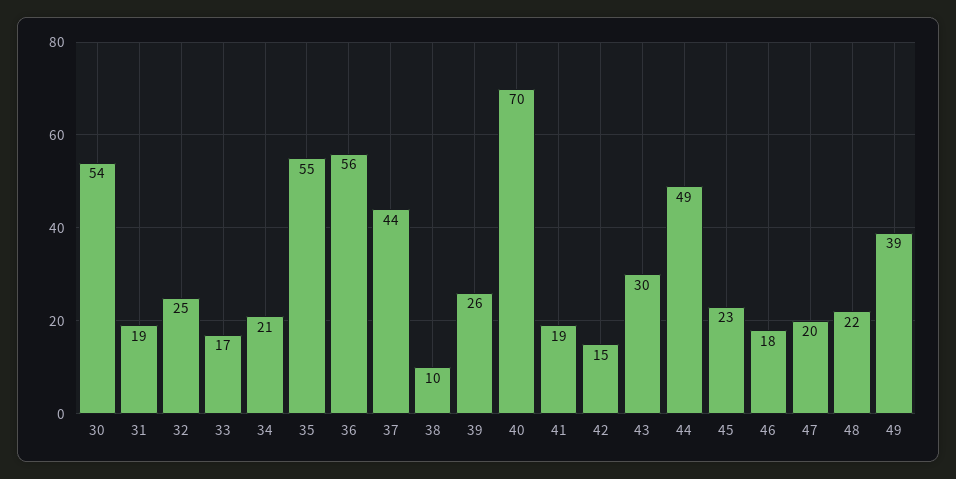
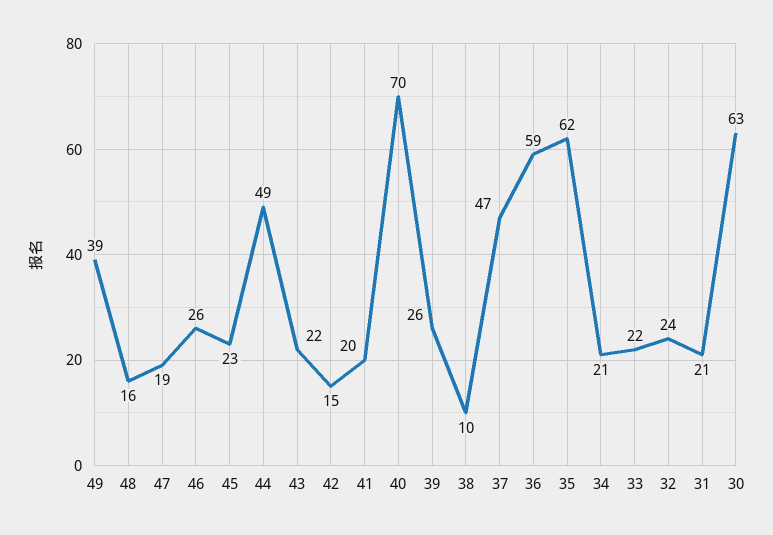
  {
-   "30": 54,
+   "30": 63,
-   "31": 19,
+   "31": 21,
-   "32": 25,
+   "32": 24,
-   "33": 17,
+   "33": 22,
    "34": 21,
-   "35": 55,
+   "35": 62,
-   "36": 56,
+   "36": 59,
-   "37": 44,
+   "37": 47,
    "38": 10,
    "39": 26,
    "40": 70,
-   "41": 19,
+   "41": 20,
    "42": 15,
-   "43": 30,
+   "43": 22,
    "44": 49,
    "45": 23,
-   "46": 18,
+   "46": 26,
-   "47": 20,
+   "47": 19,
-   "48": 22,
+   "48": 16,
    "49": 39
  }

